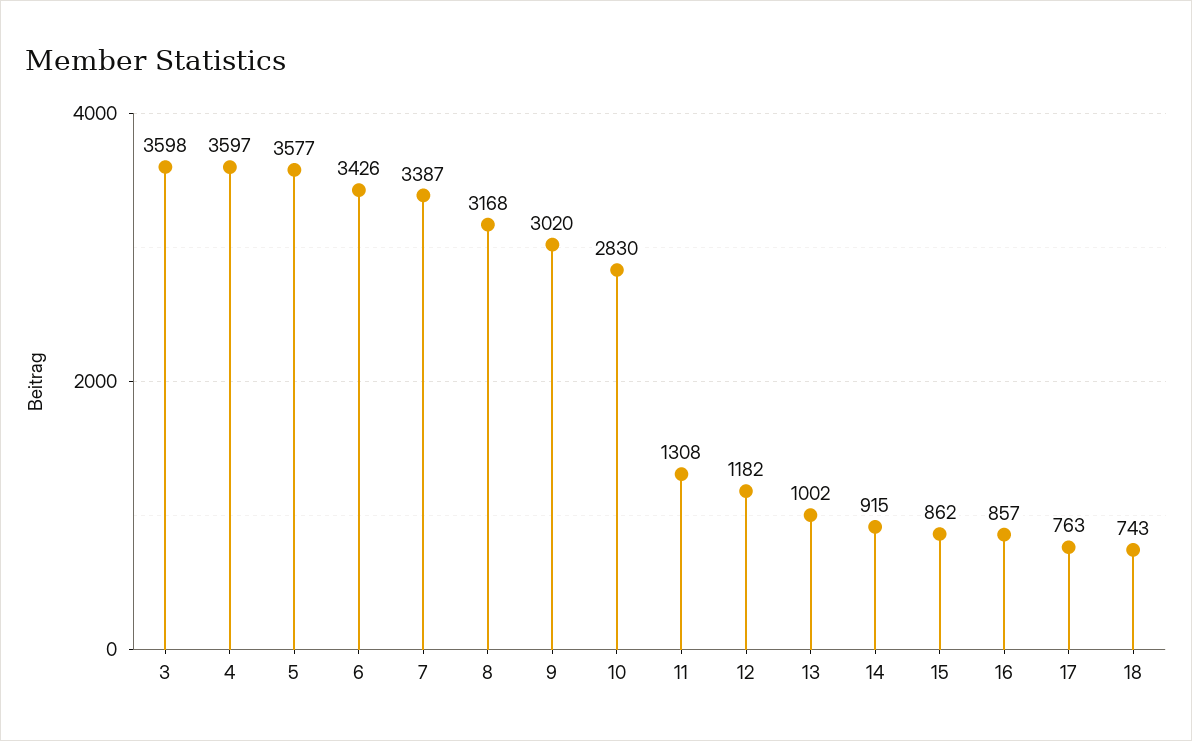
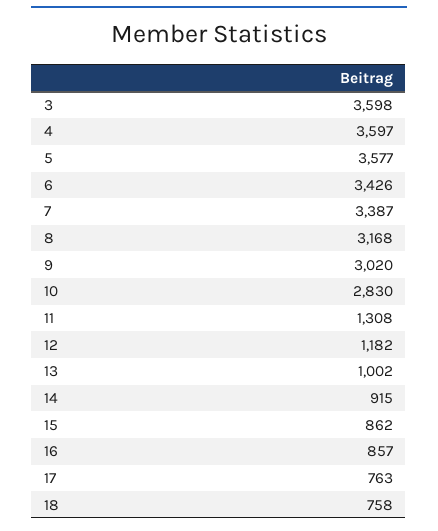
  {
    "3": 3598,
    "4": 3597,
    "5": 3577,
    "6": 3426,
    "7": 3387,
    "8": 3168,
    "9": 3020,
    "10": 2830,
    "11": 1308,
    "12": 1182,
    "13": 1002,
    "14": 915,
    "15": 862,
    "16": 857,
    "17": 763,
-   "18": 743
+   "18": 758
  }

